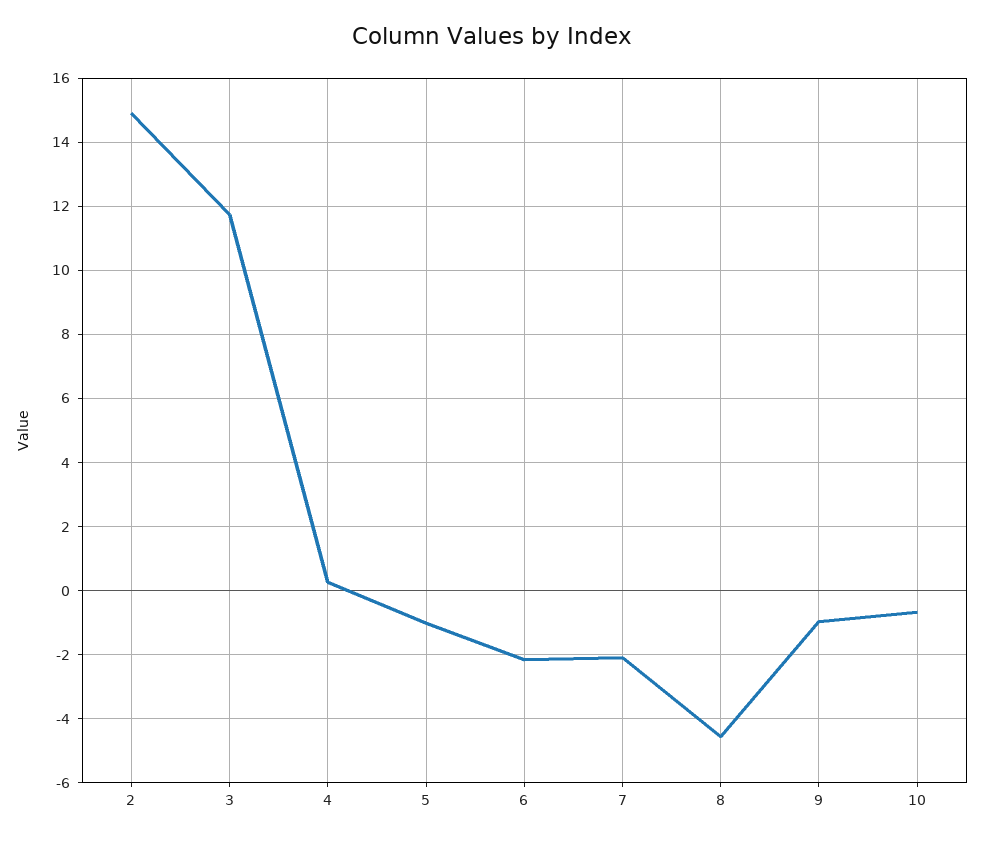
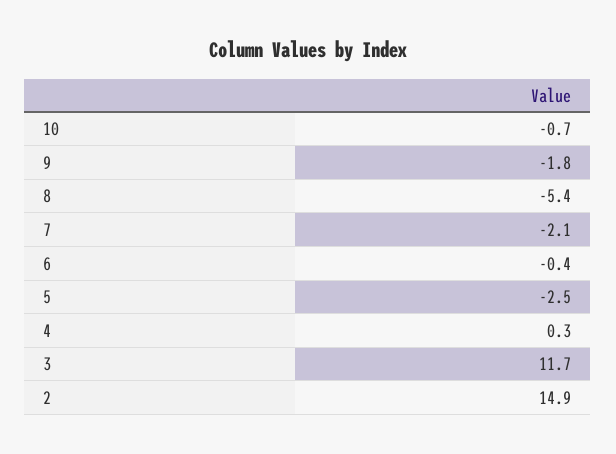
  {
    "2": 14.9,
    "3": 11.7,
    "4": 0.3,
-   "5": -1,
+   "5": -2.5,
-   "6": -2.2,
+   "6": -0.4,
    "7": -2.1,
-   "8": -4.6,
+   "8": -5.4,
-   "9": -1,
+   "9": -1.8,
    "10": -0.7
  }

